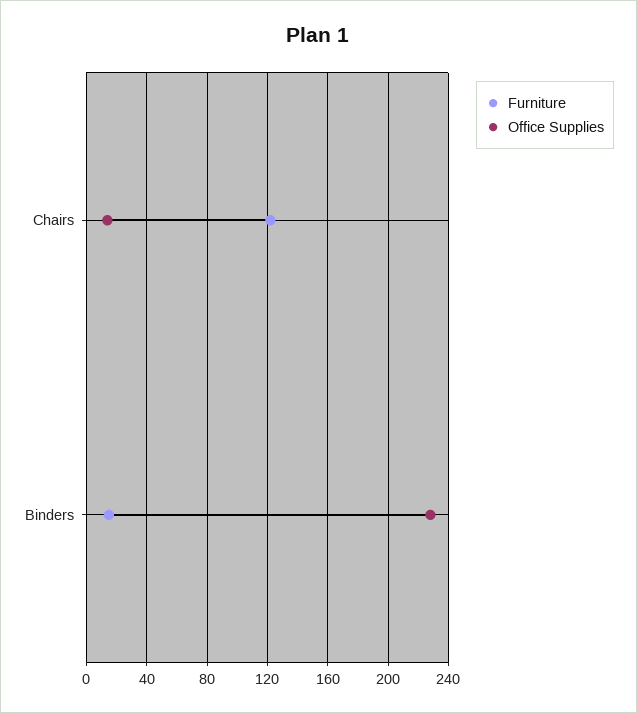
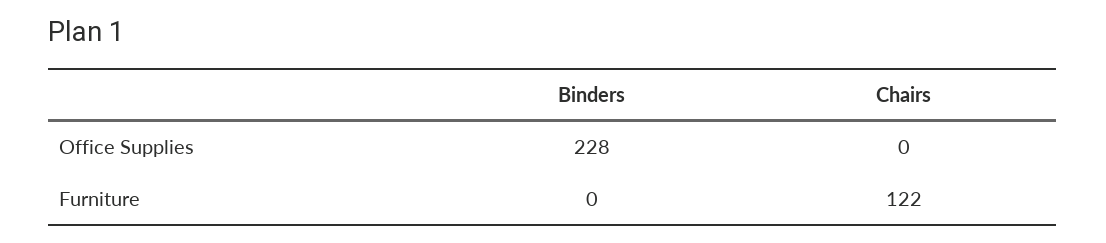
  {
    "Furniture": {
      "Chairs": 122,
-     "Binders": 15
+     "Binders": 0
    },
    "Office Supplies": {
-     "Chairs": 15,
+     "Chairs": 0,
      "Binders": 228
    }
  }

